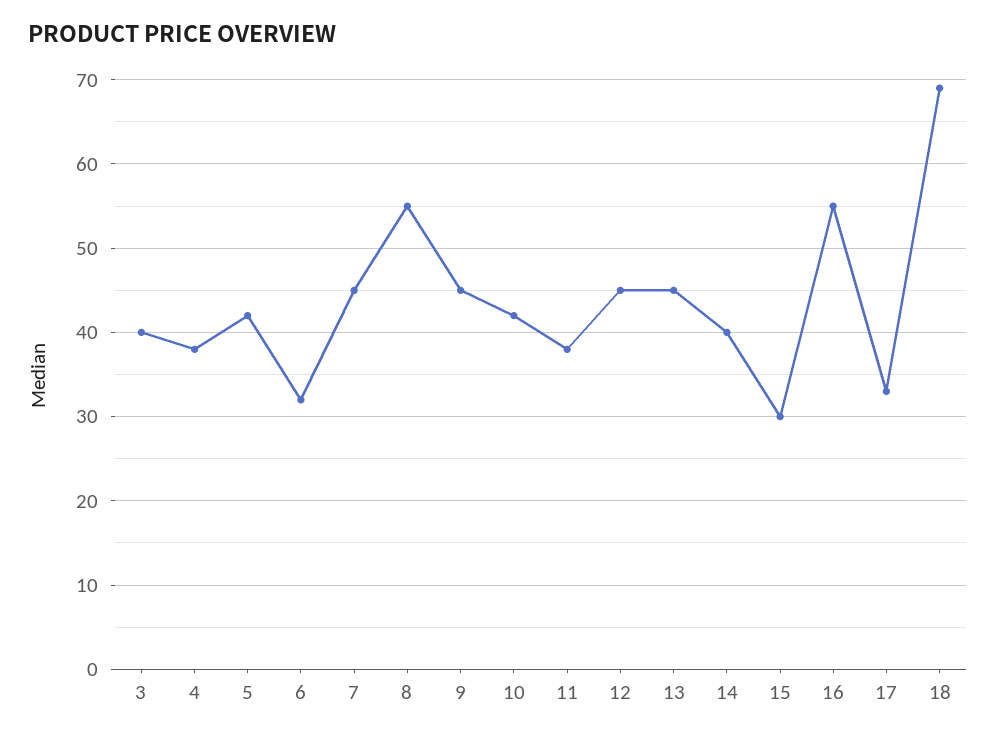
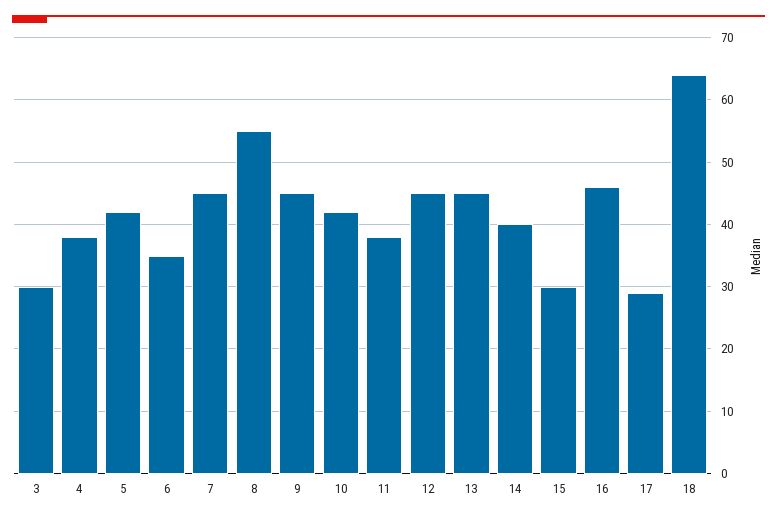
  {
-   "3": 40,
+   "3": 30,
    "4": 38,
    "5": 42,
-   "6": 32,
+   "6": 35,
    "7": 45,
    "8": 55,
    "9": 45,
    "10": 42,
    "11": 38,
    "12": 45,
    "13": 45,
    "14": 40,
    "15": 30,
-   "16": 55,
+   "16": 46,
-   "17": 33,
+   "17": 29,
-   "18": 69
+   "18": 64
  }

